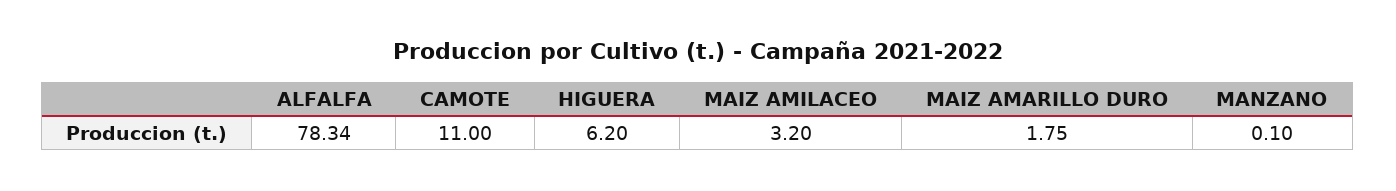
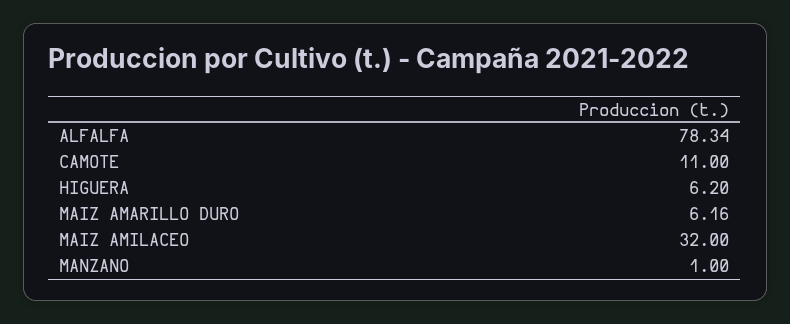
  {
    "ALFALFA": 78.34,
    "CAMOTE": 11,
    "HIGUERA": 6.2,
-   "MAIZ AMILACEO": 3.2,
+   "MAIZ AMILACEO": 32,
-   "MAIZ AMARILLO DURO": 1.75,
+   "MAIZ AMARILLO DURO": 6.16,
-   "MANZANO": 0.1
+   "MANZANO": 1
  }

